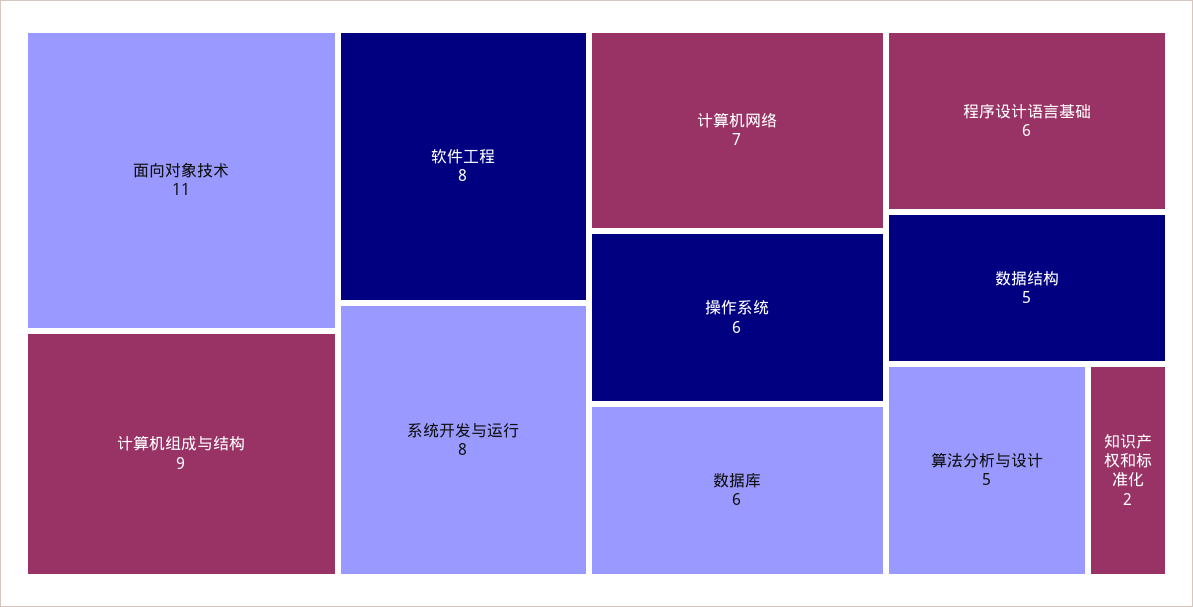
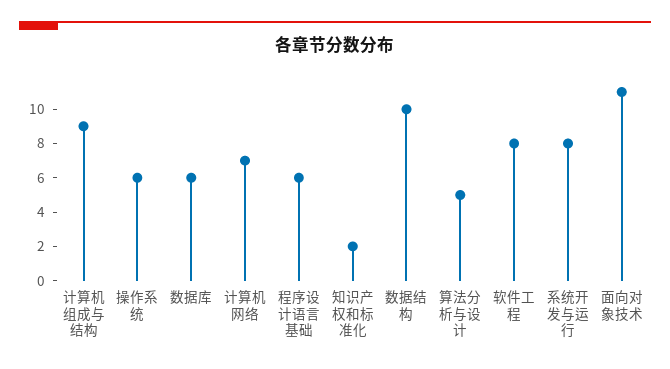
  {
    "面向对象技术": 11,
    "计算机组成与结构": 9,
    "软件工程": 8,
    "系统开发与运行": 8,
    "计算机网络": 7,
    "操作系统": 6,
    "数据库": 6,
    "程序设计语言基础": 6,
-   "数据结构": 5,
+   "数据结构": 10,
    "算法分析与设计": 5,
    "知识产权和标准化": 2
  }

